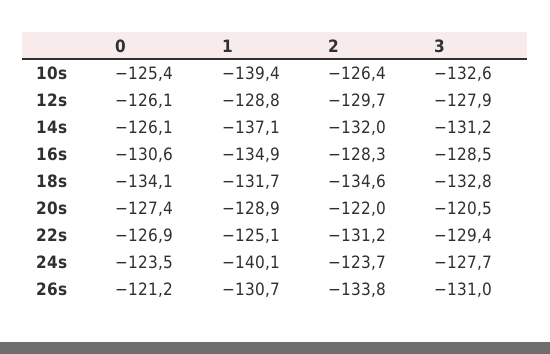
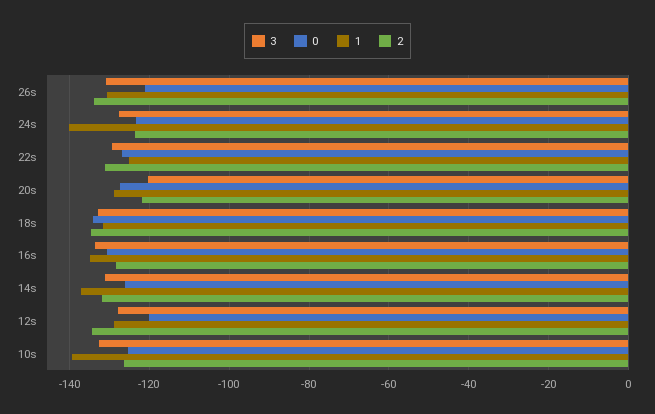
  {
    "0": {
      "10s": -125.4,
-     "12s": -126.1,
+     "12s": -120,
      "14s": -126.1,
      "16s": -130.6,
      "18s": -134.1,
      "20s": -127.4,
      "22s": -126.9,
      "24s": -123.5,
      "26s": -121.2
    },
    "1": {
      "10s": -139.4,
      "12s": -128.8,
      "14s": -137.1,
      "16s": -134.9,
      "18s": -131.7,
      "20s": -128.9,
      "22s": -125.1,
      "24s": -140.1,
      "26s": -130.7
    },
    "2": {
      "10s": -126.4,
-     "12s": -129.7,
+     "12s": -134,
      "14s": -132,
      "16s": -128.3,
      "18s": -134.6,
      "20s": -122,
      "22s": -131.2,
      "24s": -123.7,
      "26s": -133.8
    },
    "3": {
      "10s": -132.6,
      "12s": -127.9,
      "14s": -131.2,
-     "16s": -128.5,
+     "16s": -134,
      "18s": -132.8,
      "20s": -120.5,
      "22s": -129.4,
      "24s": -127.7,
      "26s": -131
    }
  }

